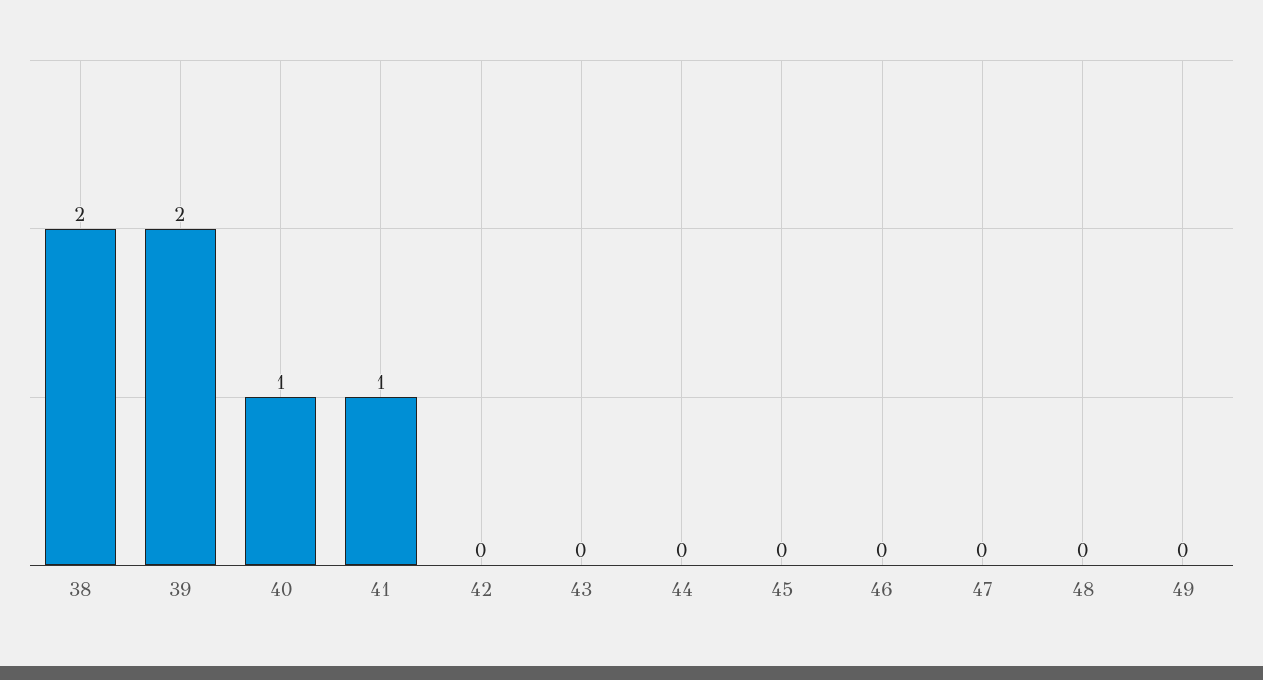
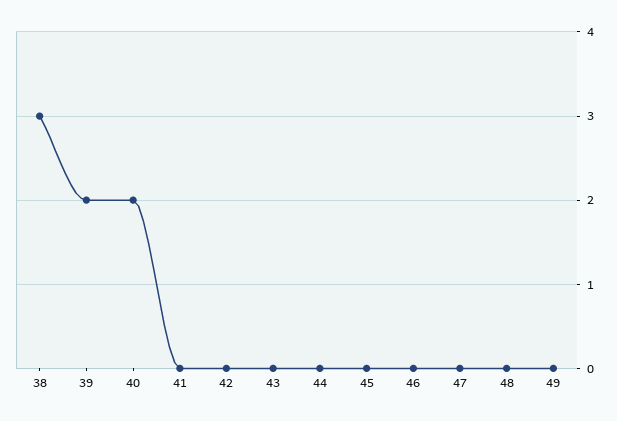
  {
-   "38": 2,
+   "38": 3,
    "39": 2,
-   "40": 1,
+   "40": 2,
-   "41": 1,
+   "41": 0,
    "42": 0,
    "43": 0,
    "44": 0,
    "45": 0,
    "46": 0,
    "47": 0,
    "48": 0,
    "49": 0
  }

